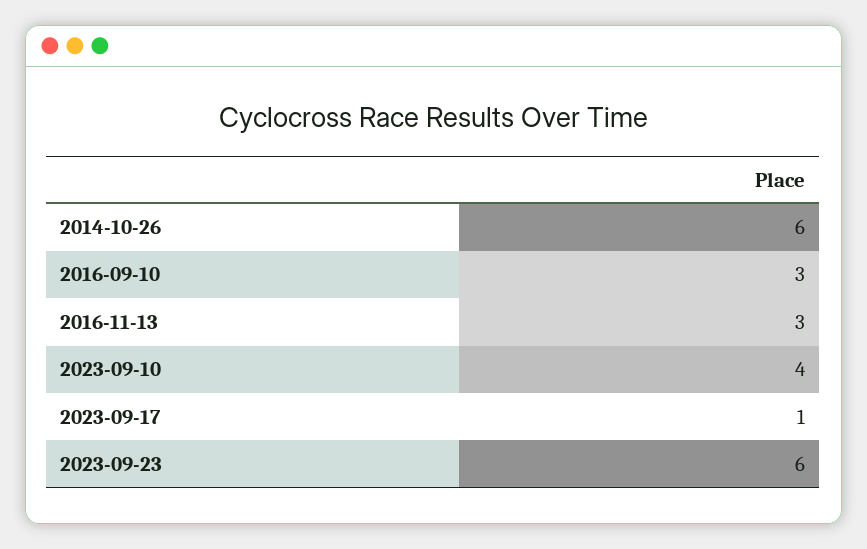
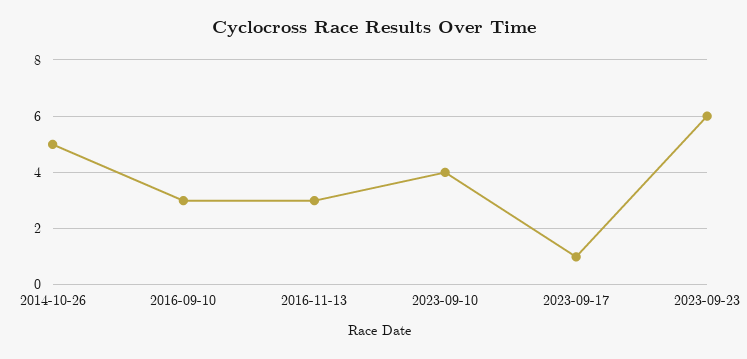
  {
-   "2014-10-26": 6,
+   "2014-10-26": 5,
    "2016-09-10": 3,
    "2016-11-13": 3,
    "2023-09-10": 4,
    "2023-09-17": 1,
    "2023-09-23": 6
  }

